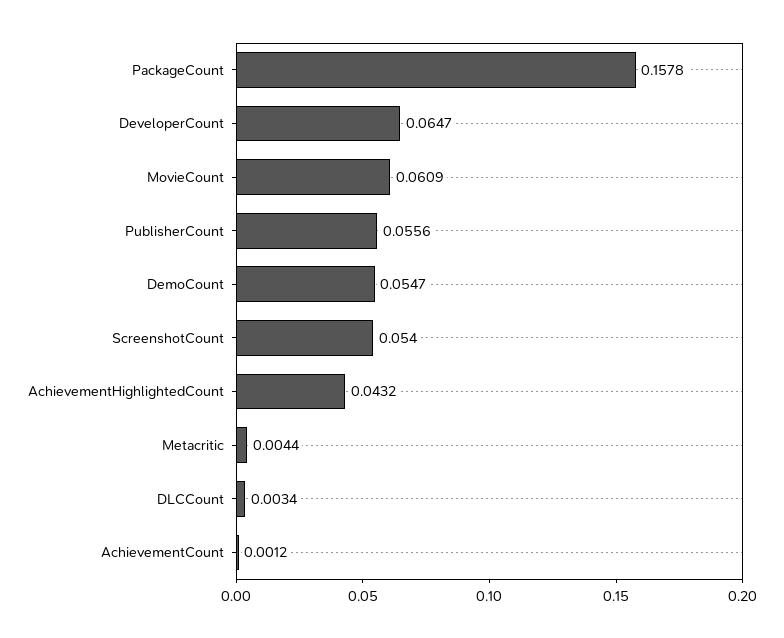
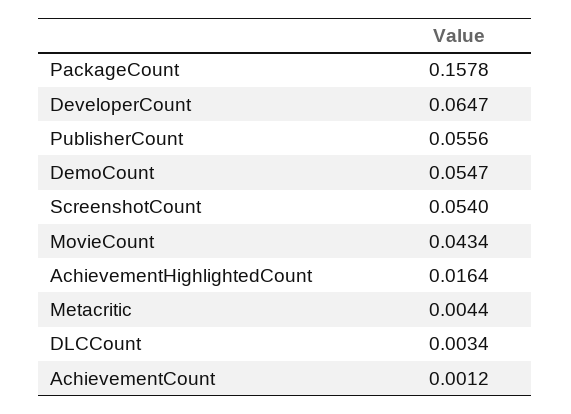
  {
    "PackageCount": 0.1578,
    "DeveloperCount": 0.0647,
-   "MovieCount": 0.0609,
+   "MovieCount": 0.0434,
    "PublisherCount": 0.0556,
    "DemoCount": 0.0547,
    "ScreenshotCount": 0.054,
-   "AchievementHighlightedCount": 0.0432,
+   "AchievementHighlightedCount": 0.0164,
    "Metacritic": 0.0044,
    "DLCCount": 0.0034,
    "AchievementCount": 0.0012
  }

